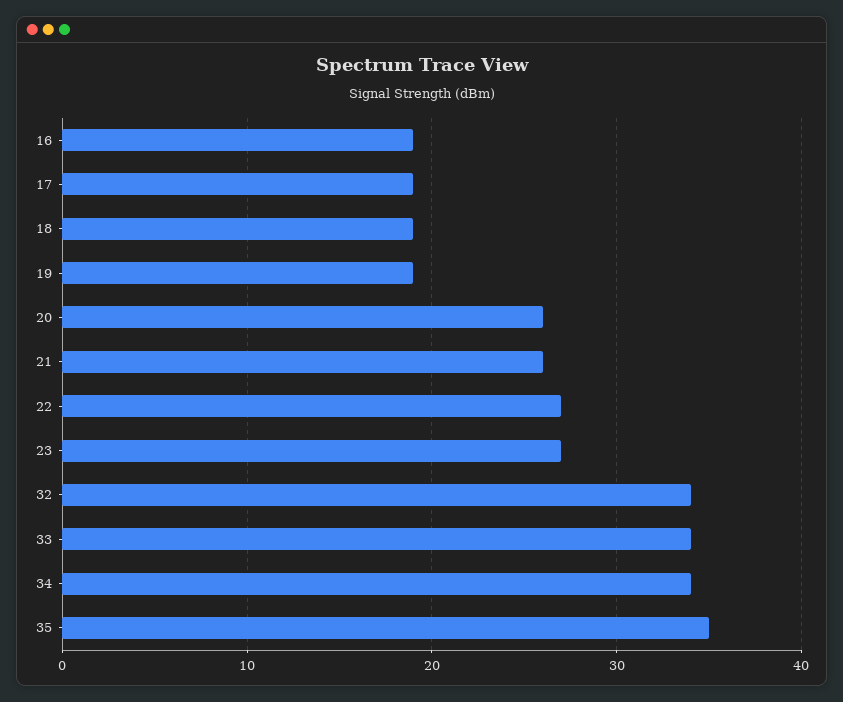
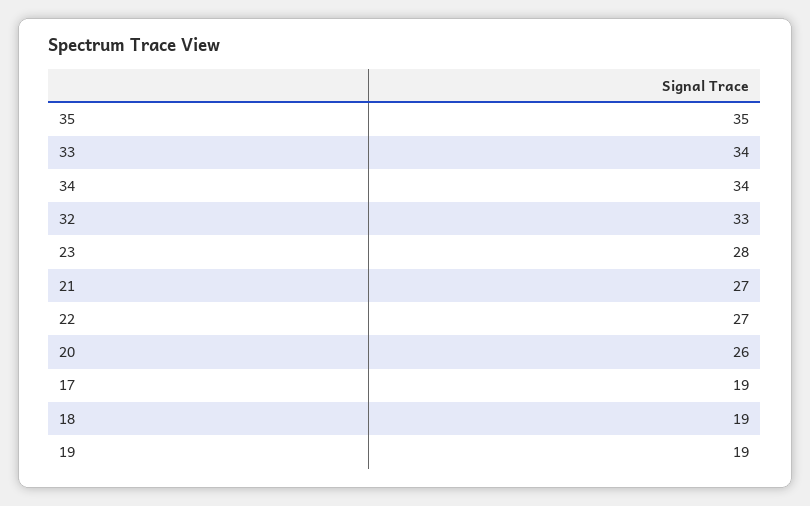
  {
-   "16": 19,
    "17": 19,
    "18": 19,
    "19": 19,
    "20": 26,
-   "21": 26,
+   "21": 27,
    "22": 27,
-   "23": 27,
+   "23": 28,
-   "32": 34,
+   "32": 33,
    "33": 34,
    "34": 34,
    "35": 35
  }

